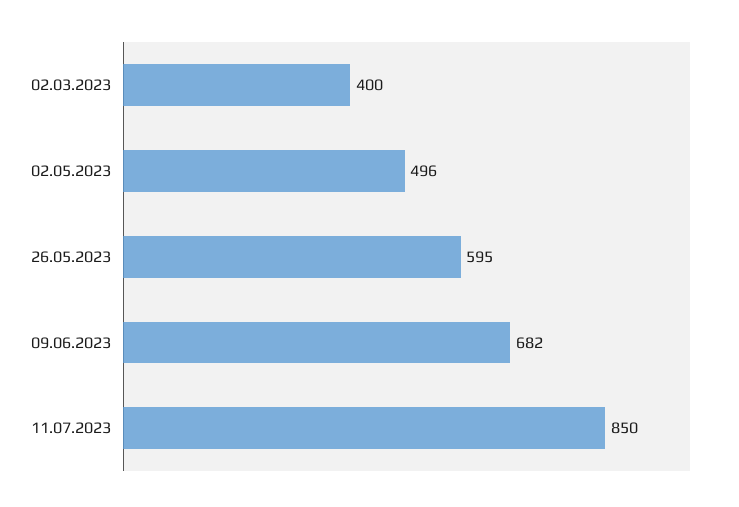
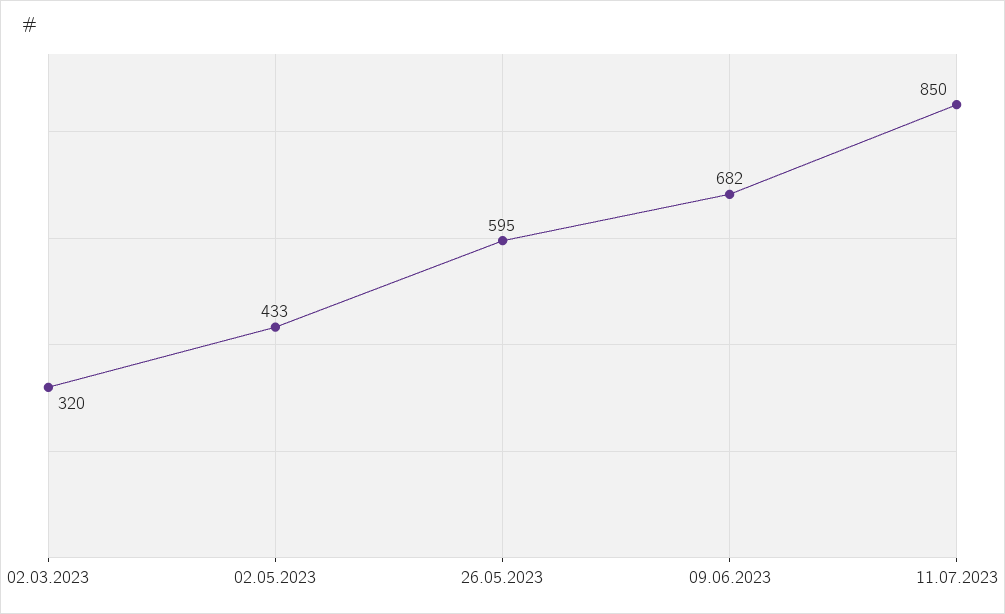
  {
-   "02.03.2023": 400,
+   "02.03.2023": 320,
-   "02.05.2023": 496,
+   "02.05.2023": 433,
    "26.05.2023": 595,
    "09.06.2023": 682,
    "11.07.2023": 850
  }

